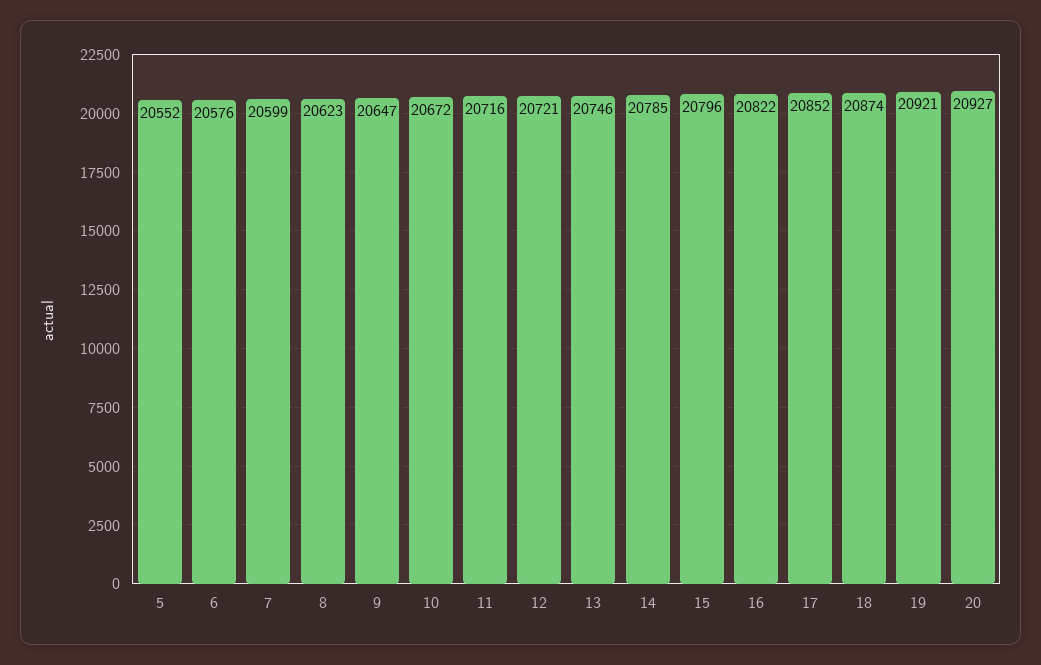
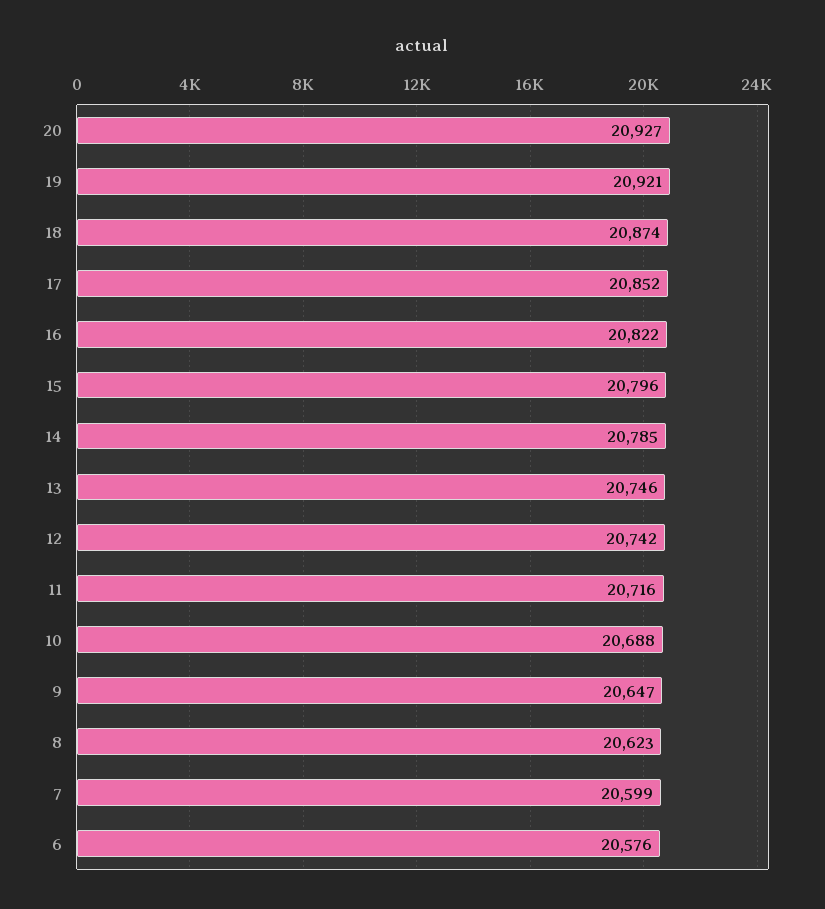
  {
-   "5": 20552,
    "6": 20576,
    "7": 20599,
    "8": 20623,
    "9": 20647,
-   "10": 20672,
+   "10": 20688,
    "11": 20716,
-   "12": 20721,
+   "12": 20742,
    "13": 20746,
    "14": 20785,
    "15": 20796,
    "16": 20822,
    "17": 20852,
    "18": 20874,
    "19": 20921,
    "20": 20927
  }

